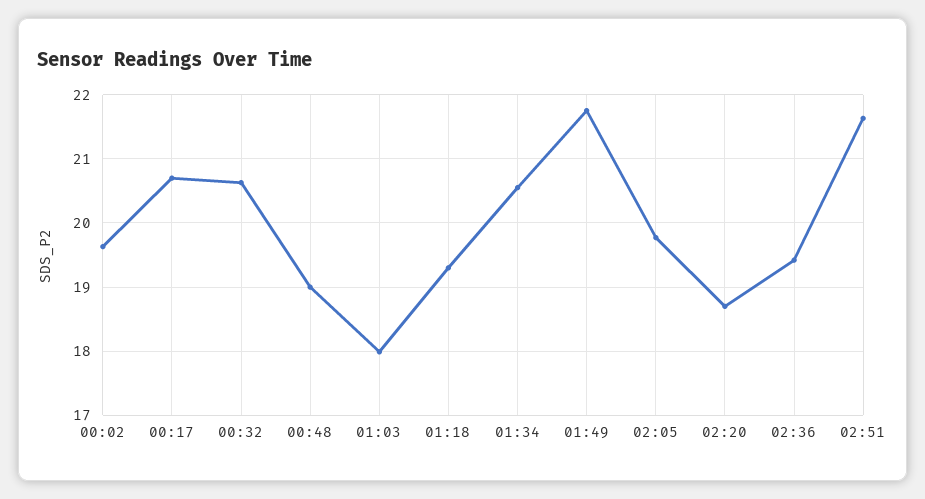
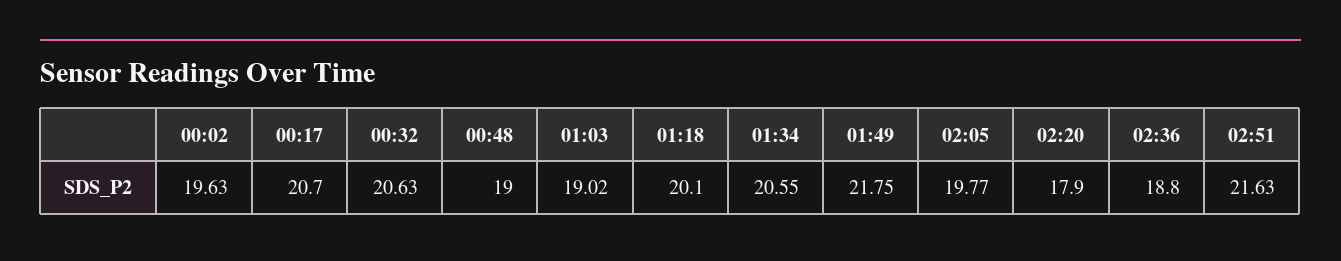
  {
    "00:02": 19.63,
    "00:17": 20.7,
    "00:32": 20.63,
    "00:48": 19,
-   "01:03": 18,
+   "01:03": 19.02,
-   "01:18": 19.3,
+   "01:18": 20.1,
    "01:34": 20.55,
    "01:49": 21.75,
    "02:05": 19.77,
-   "02:20": 18.7,
+   "02:20": 17.9,
-   "02:36": 19.4,
+   "02:36": 18.8,
    "02:51": 21.63
  }

